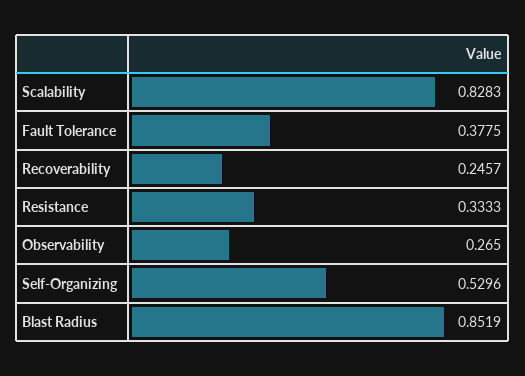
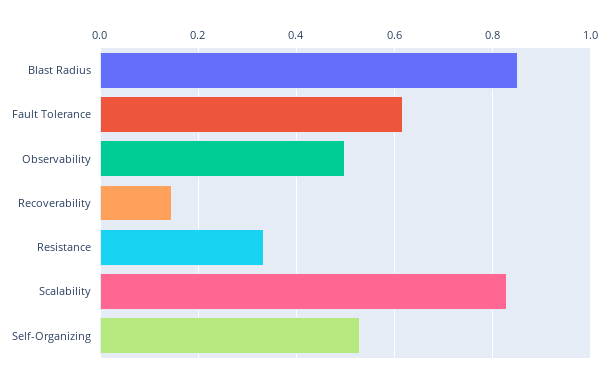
  {
    "Scalability": 0.8283,
-   "Fault Tolerance": 0.3775,
+   "Fault Tolerance": 0.62,
-   "Recoverability": 0.2457,
+   "Recoverability": 0.14,
    "Resistance": 0.3333,
-   "Observability": 0.265,
+   "Observability": 0.5,
    "Self-Organizing": 0.5296,
    "Blast Radius": 0.8519
  }

